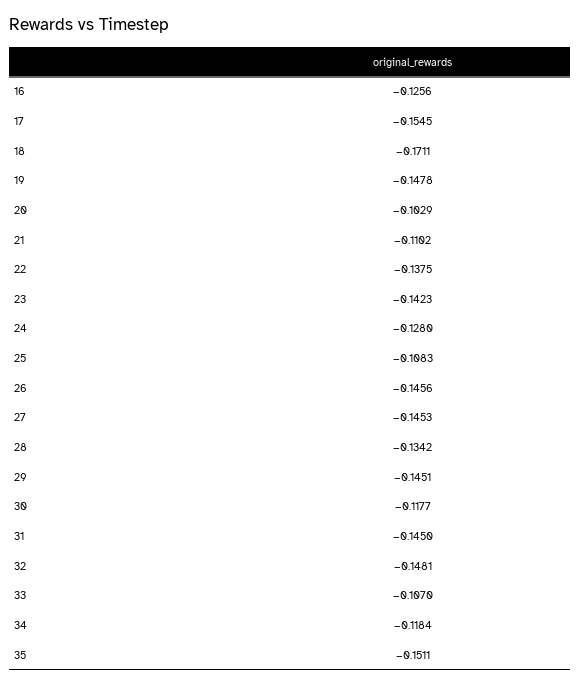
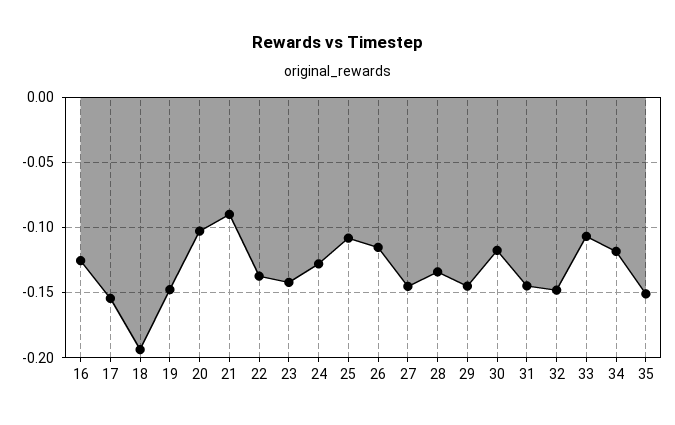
  {
    "16": -0.1256,
    "17": -0.1545,
-   "18": -0.1711,
+   "18": -0.195,
    "19": -0.1478,
    "20": -0.1029,
-   "21": -0.1102,
+   "21": -0.09,
    "22": -0.1375,
    "23": -0.1423,
    "24": -0.128,
    "25": -0.1083,
-   "26": -0.1456,
+   "26": -0.115,
    "27": -0.1453,
    "28": -0.1342,
    "29": -0.1451,
    "30": -0.1177,
    "31": -0.145,
    "32": -0.1481,
    "33": -0.107,
    "34": -0.1184,
    "35": -0.1511
  }

